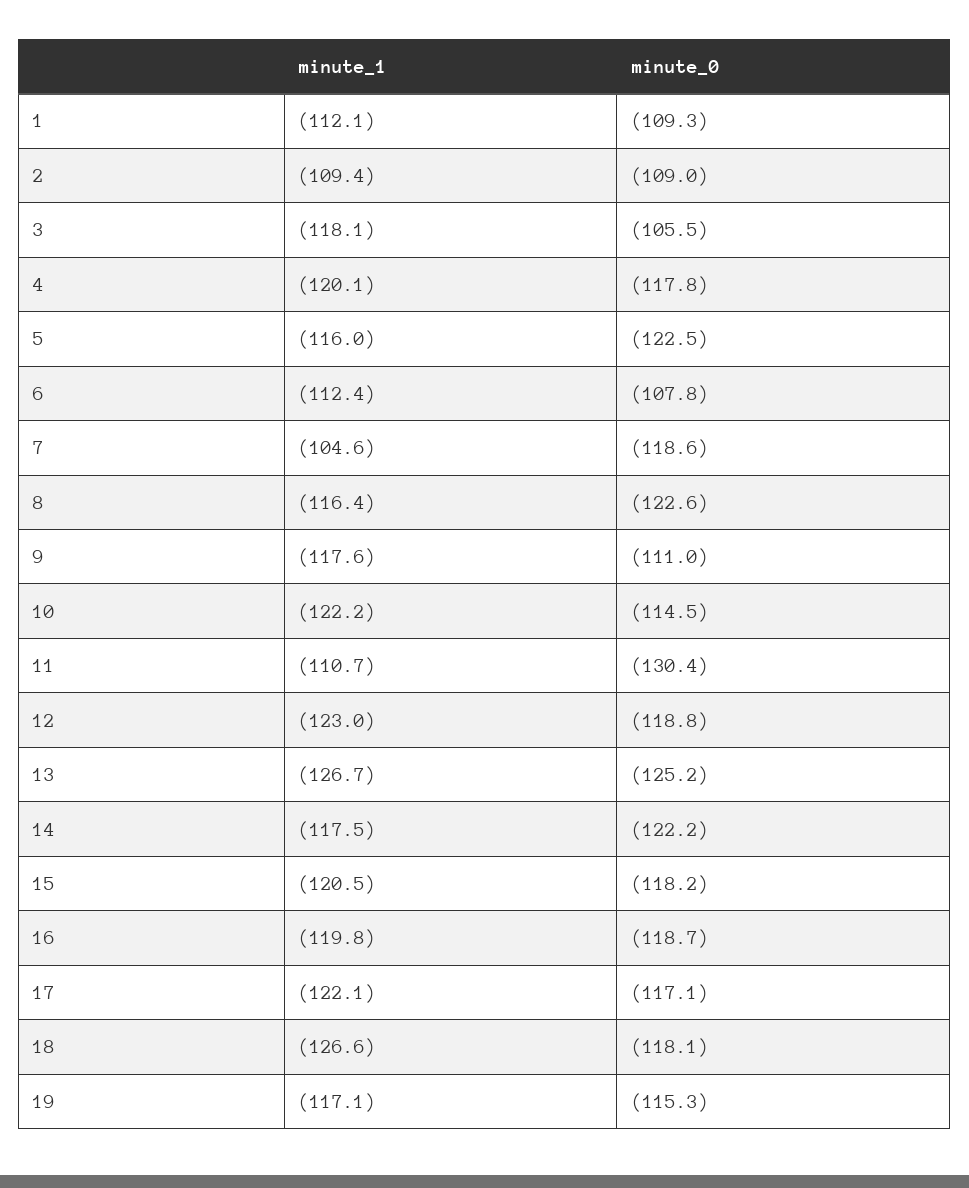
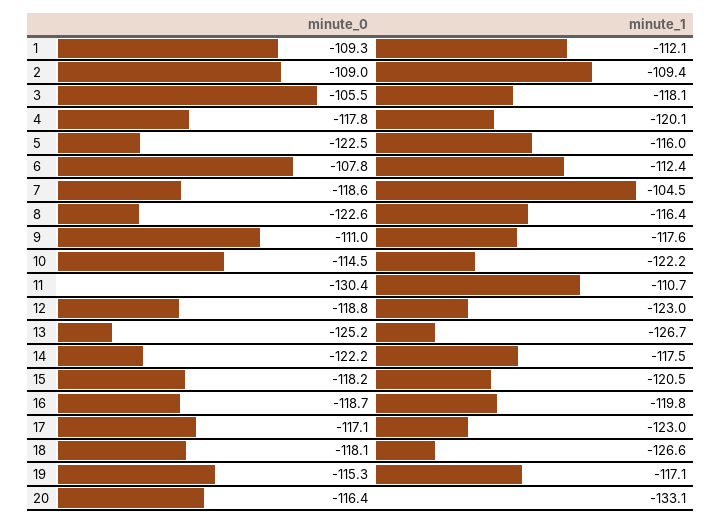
  {
    "minute_1": {
      "1": -112.1,
      "2": -109.4,
      "3": -118.1,
      "4": -120.1,
      "5": -116,
      "6": -112.4,
-     "7": -104.6,
+     "7": -104.5,
      "8": -116.4,
      "9": -117.6,
      "10": -122.2,
      "11": -110.7,
      "12": -123,
      "13": -126.7,
      "14": -117.5,
      "15": -120.5,
      "16": -119.8,
-     "17": -122.1,
+     "17": -123,
      "18": -126.6,
-     "19": -117.1
+     "19": -117.1,
+     "20": -133.1
    },
    "minute_0": {
      "1": -109.3,
      "2": -109,
      "3": -105.5,
      "4": -117.8,
      "5": -122.5,
      "6": -107.8,
      "7": -118.6,
      "8": -122.6,
      "9": -111,
      "10": -114.5,
      "11": -130.4,
      "12": -118.8,
      "13": -125.2,
      "14": -122.2,
      "15": -118.2,
      "16": -118.7,
      "17": -117.1,
      "18": -118.1,
-     "19": -115.3
+     "19": -115.3,
+     "20": -116.4
    }
  }

